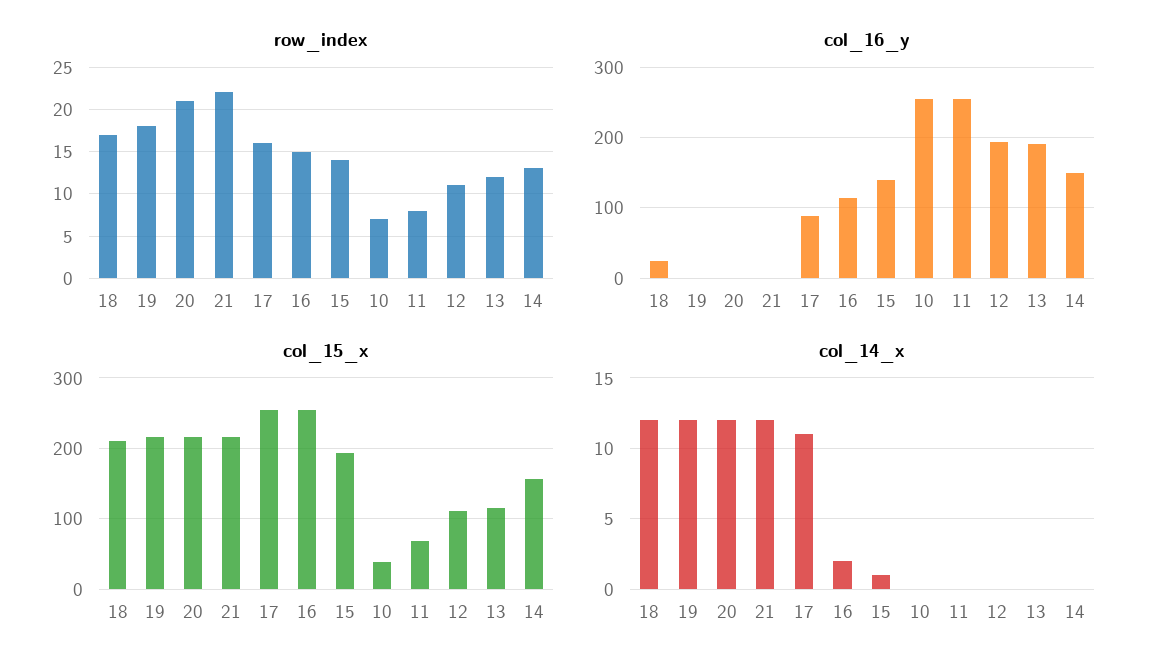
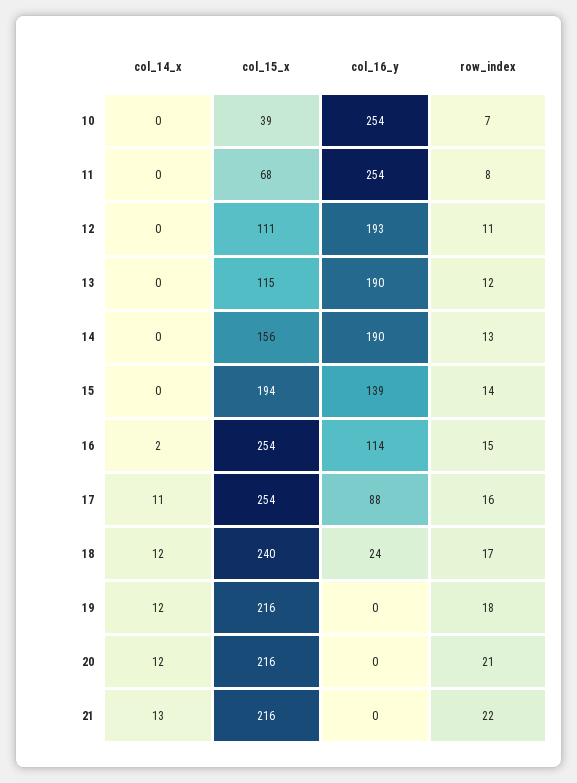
  {
    "row_index": {
      "18": 17,
      "19": 18,
      "20": 21,
      "21": 22,
      "17": 16,
      "16": 15,
      "15": 14,
      "10": 7,
      "11": 8,
      "12": 11,
      "13": 12,
      "14": 13
    },
    "col_16_y": {
      "18": 24,
      "19": 0,
      "20": 0,
      "21": 0,
      "17": 88,
      "16": 114,
      "15": 139,
      "10": 254,
      "11": 254,
      "12": 193,
      "13": 190,
-     "14": 150
+     "14": 190
    },
    "col_15_x": {
-     "18": 210,
+     "18": 240,
      "19": 216,
      "20": 216,
      "21": 216,
      "17": 254,
      "16": 254,
      "15": 194,
      "10": 39,
      "11": 68,
      "12": 111,
      "13": 115,
      "14": 156
    },
    "col_14_x": {
      "18": 12,
      "19": 12,
      "20": 12,
-     "21": 12,
+     "21": 13,
      "17": 11,
      "16": 2,
-     "15": 1,
+     "15": 0,
      "10": 0,
      "11": 0,
      "12": 0,
      "13": 0,
      "14": 0
    }
  }

